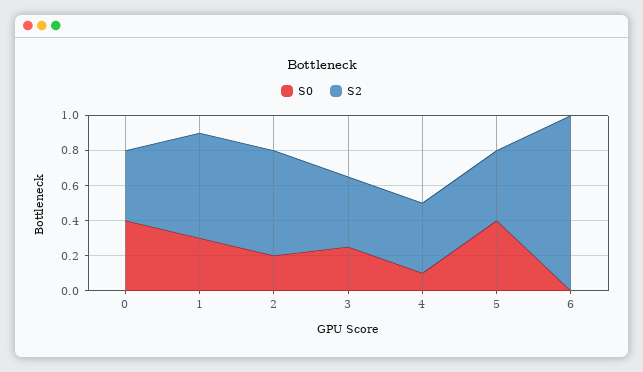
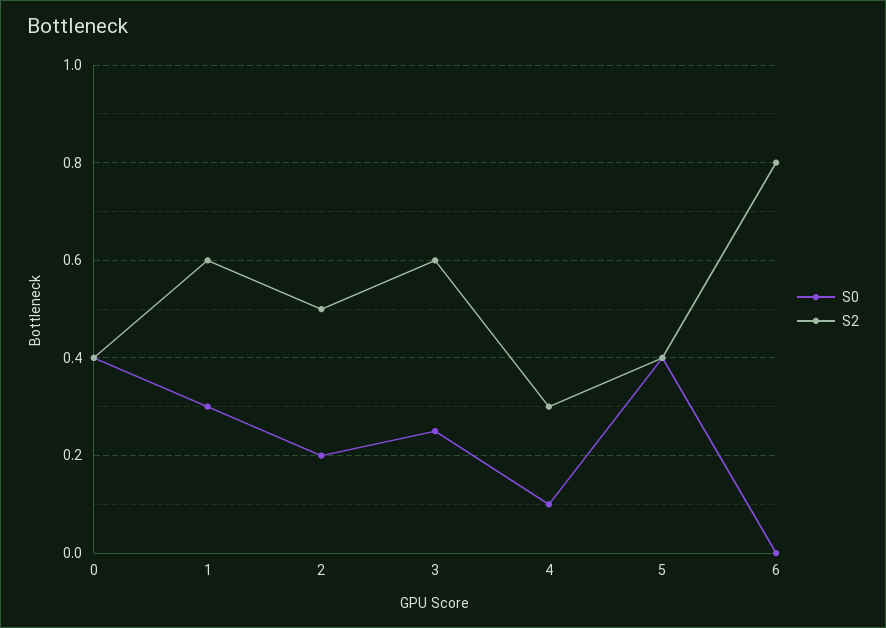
  {
    "S0": {
      "0": 0.4,
      "1": 0.3,
      "2": 0.2,
      "3": 0.25,
      "4": 0.1,
      "5": 0.4,
      "6": 0
    },
    "S2": {
      "0": 0.4,
      "1": 0.6,
-     "2": 0.6,
+     "2": 0.5,
-     "3": 0.4,
+     "3": 0.6,
-     "4": 0.4,
+     "4": 0.3,
      "5": 0.4,
-     "6": 1
+     "6": 0.8
    }
  }

